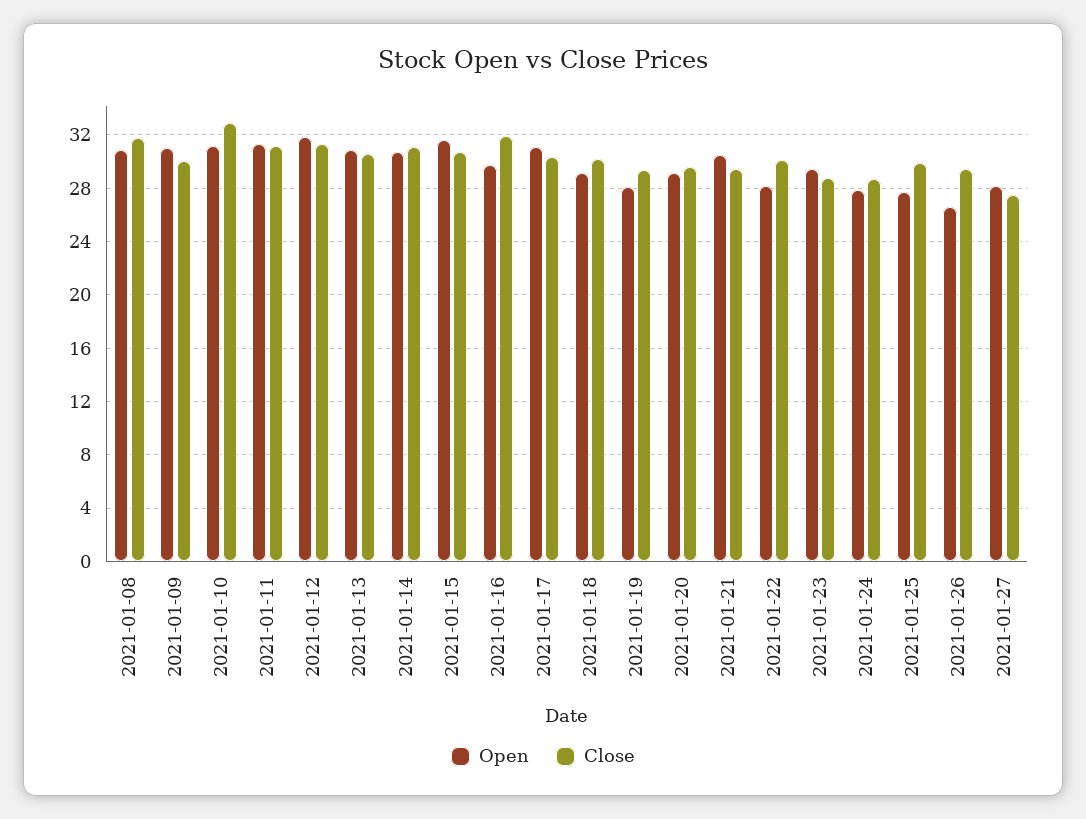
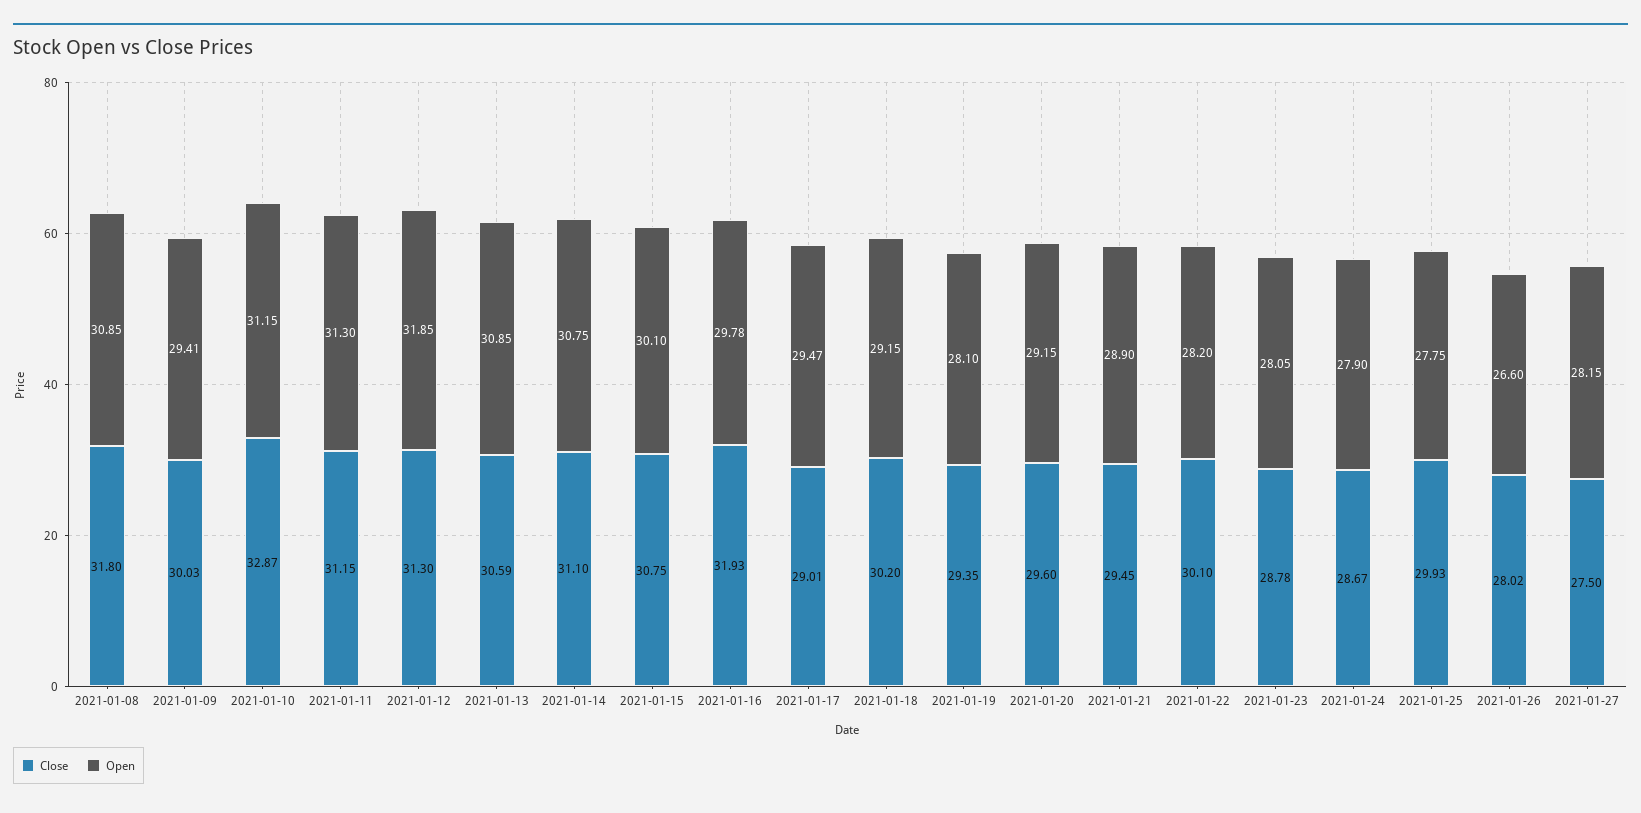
  {
    "Open": {
      "2021-01-08": 30.85,
-     "2021-01-09": 31,
+     "2021-01-09": 29.41,
      "2021-01-10": 31.15,
      "2021-01-11": 31.3,
      "2021-01-12": 31.85,
      "2021-01-13": 30.85,
      "2021-01-14": 30.75,
-     "2021-01-15": 31.5,
+     "2021-01-15": 30.1,
      "2021-01-16": 29.78,
-     "2021-01-17": 31,
+     "2021-01-17": 29.47,
      "2021-01-18": 29.15,
      "2021-01-19": 28.1,
      "2021-01-20": 29.15,
-     "2021-01-21": 30.5,
+     "2021-01-21": 28.9,
      "2021-01-22": 28.2,
-     "2021-01-23": 29.5,
+     "2021-01-23": 28.05,
      "2021-01-24": 27.9,
      "2021-01-25": 27.75,
      "2021-01-26": 26.6,
      "2021-01-27": 28.15
    },
    "Close": {
      "2021-01-08": 31.8,
      "2021-01-09": 30.03,
      "2021-01-10": 32.87,
      "2021-01-11": 31.15,
      "2021-01-12": 31.3,
      "2021-01-13": 30.59,
      "2021-01-14": 31.1,
      "2021-01-15": 30.75,
      "2021-01-16": 31.93,
-     "2021-01-17": 30.5,
+     "2021-01-17": 29.01,
      "2021-01-18": 30.2,
      "2021-01-19": 29.35,
      "2021-01-20": 29.6,
      "2021-01-21": 29.45,
      "2021-01-22": 30.1,
      "2021-01-23": 28.78,
      "2021-01-24": 28.67,
      "2021-01-25": 29.93,
-     "2021-01-26": 29.5,
+     "2021-01-26": 28.02,
      "2021-01-27": 27.5
    }
  }

